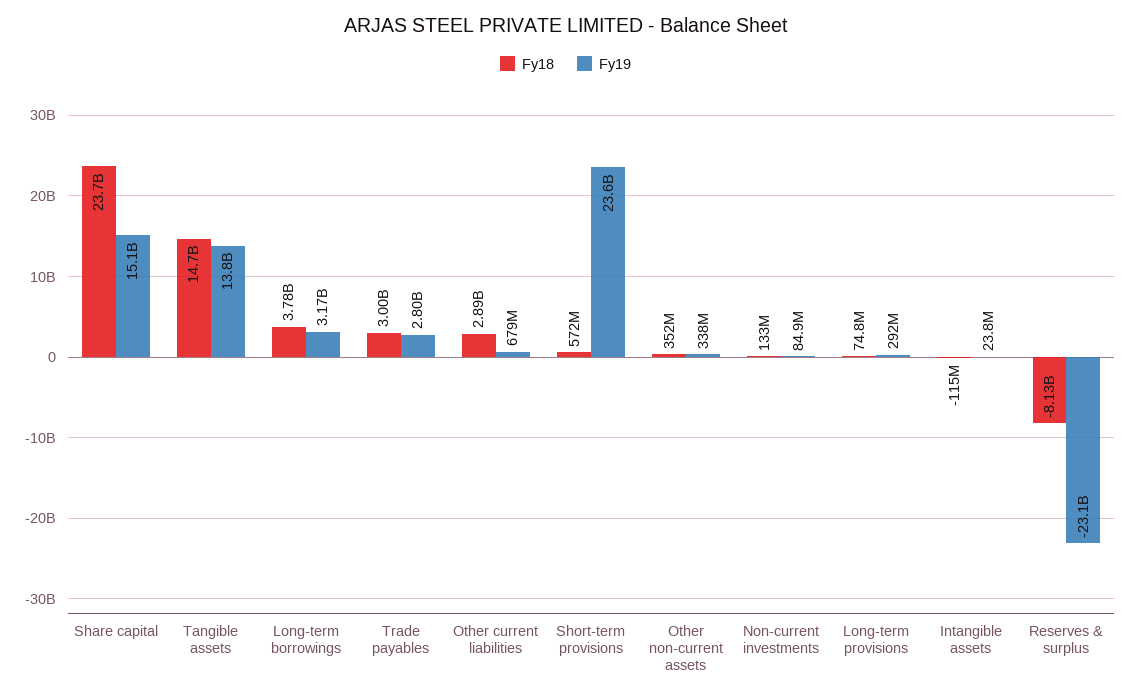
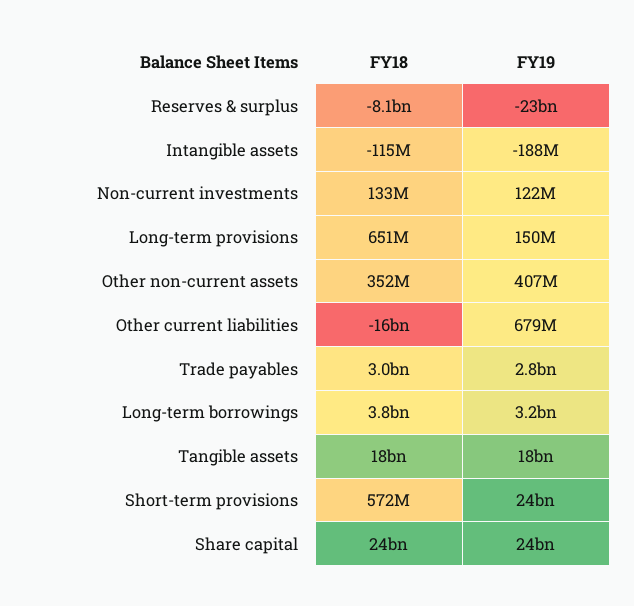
  {
    "Fy18": {
      "Share capital": 23700000000,
-     "Tangible assets": 14700000000,
+     "Tangible assets": 18000000000,
      "Long-term borrowings": 3780000000,
      "Trade payables": 3000000000,
-     "Other current liabilities": 2890000000,
+     "Other current liabilities": -16000000000,
      "Short-term provisions": 572000000,
      "Other non-current assets": 352000000,
      "Non-current investments": 133000000,
-     "Long-term provisions": 74800000,
+     "Long-term provisions": 651000000,
      "Intangible assets": -115000000,
      "Reserves & surplus": -8130000000
    },
    "Fy19": {
-     "Share capital": 15100000000,
+     "Share capital": 24000000000,
-     "Tangible assets": 13800000000,
+     "Tangible assets": 18000000000,
      "Long-term borrowings": 3170000000,
      "Trade payables": 2800000000,
      "Other current liabilities": 679000000,
      "Short-term provisions": 23600000000,
-     "Other non-current assets": 338000000,
+     "Other non-current assets": 407000000,
-     "Non-current investments": 84900000,
+     "Non-current investments": 122000000,
-     "Long-term provisions": 292000000,
+     "Long-term provisions": 150000000,
-     "Intangible assets": 23800000,
+     "Intangible assets": -188000000,
      "Reserves & surplus": -23100000000
    }
  }

